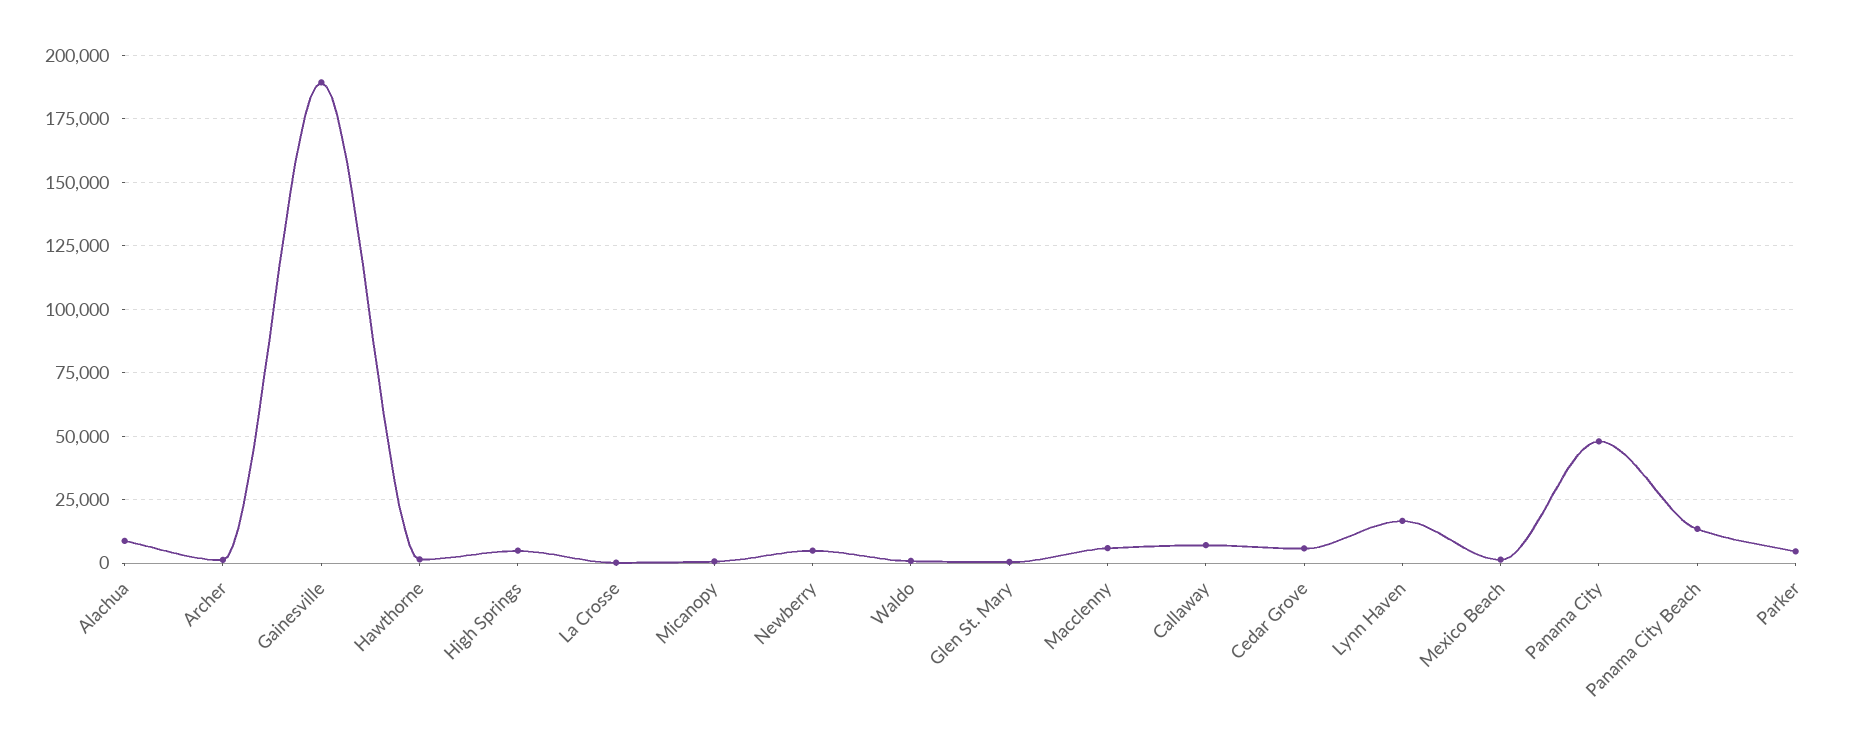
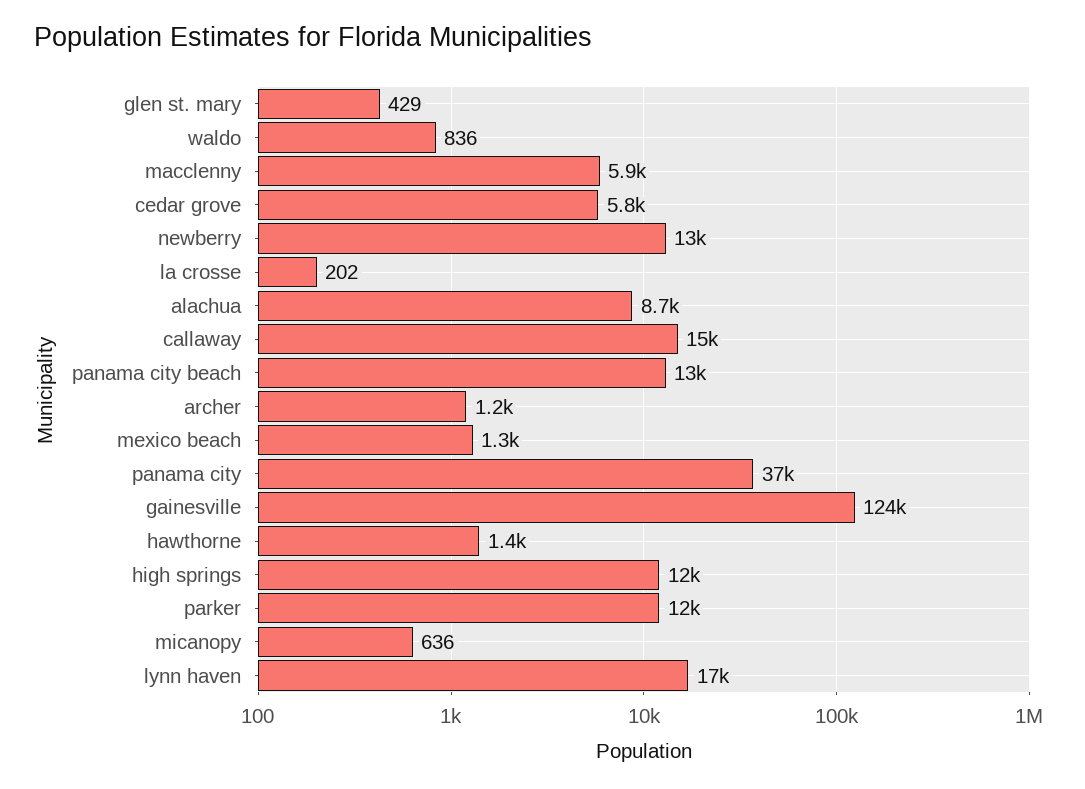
  {
    "Alachua": 8700,
    "Archer": 1200,
-   "Gainesville": 190000,
+   "Gainesville": 124000,
    "Hawthorne": 1400,
-   "High Springs": 5000,
+   "High Springs": 12000,
    "La Crosse": 202,
    "Micanopy": 636,
-   "Newberry": 5000,
+   "Newberry": 13000,
    "Waldo": 836,
    "Glen St. Mary": 429,
    "Macclenny": 5900,
-   "Callaway": 7500,
+   "Callaway": 15000,
    "Cedar Grove": 5800,
    "Lynn Haven": 17000,
    "Mexico Beach": 1300,
-   "Panama City": 47500,
+   "Panama City": 37000,
    "Panama City Beach": 13000,
-   "Parker": 5000
+   "Parker": 12000
  }

